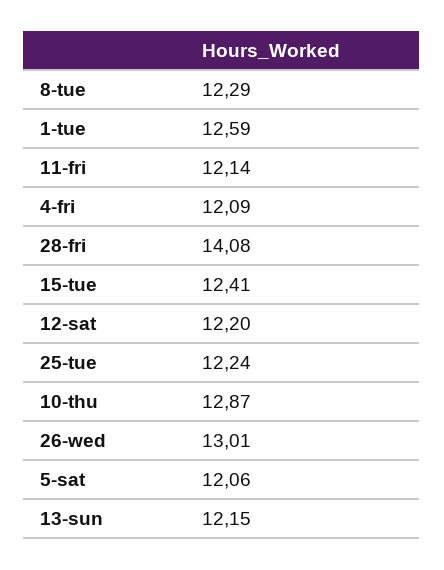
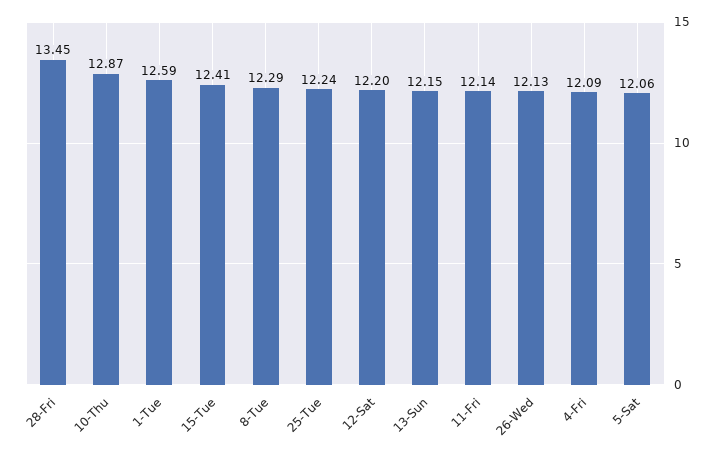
  {
    "8-tue": 12.29,
    "1-tue": 12.59,
    "11-fri": 12.14,
    "4-fri": 12.09,
-   "28-fri": 14.08,
+   "28-fri": 13.45,
    "15-tue": 12.41,
    "12-sat": 12.2,
    "25-tue": 12.24,
    "10-thu": 12.87,
-   "26-wed": 13.01,
+   "26-wed": 12.13,
    "5-sat": 12.06,
    "13-sun": 12.15
  }

